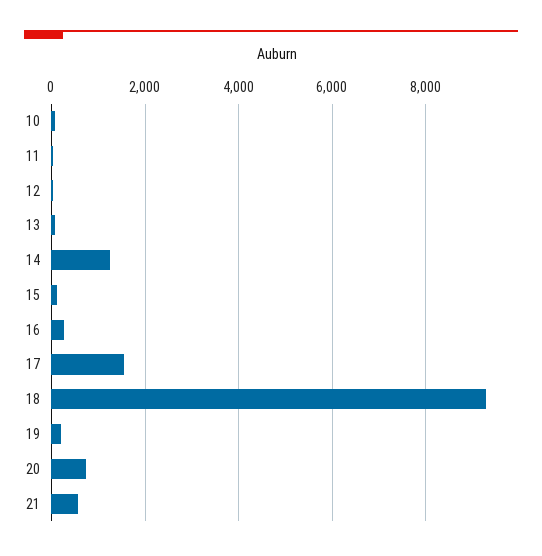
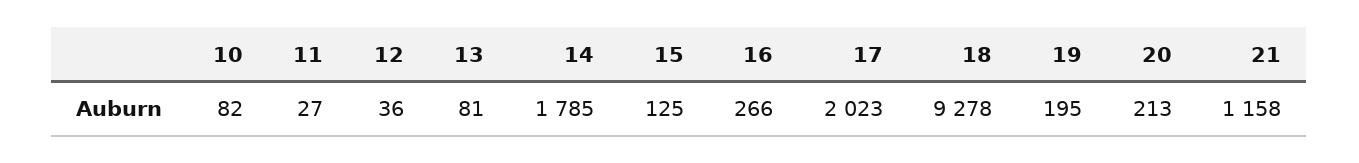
  {
    "10": 82,
    "11": 27,
    "12": 36,
    "13": 81,
-   "14": 1200,
+   "14": 1785,
    "15": 125,
    "16": 266,
-   "17": 1600,
+   "17": 2023,
    "18": 9278,
    "19": 195,
-   "20": 800,
+   "20": 213,
-   "21": 600
+   "21": 1158
  }

